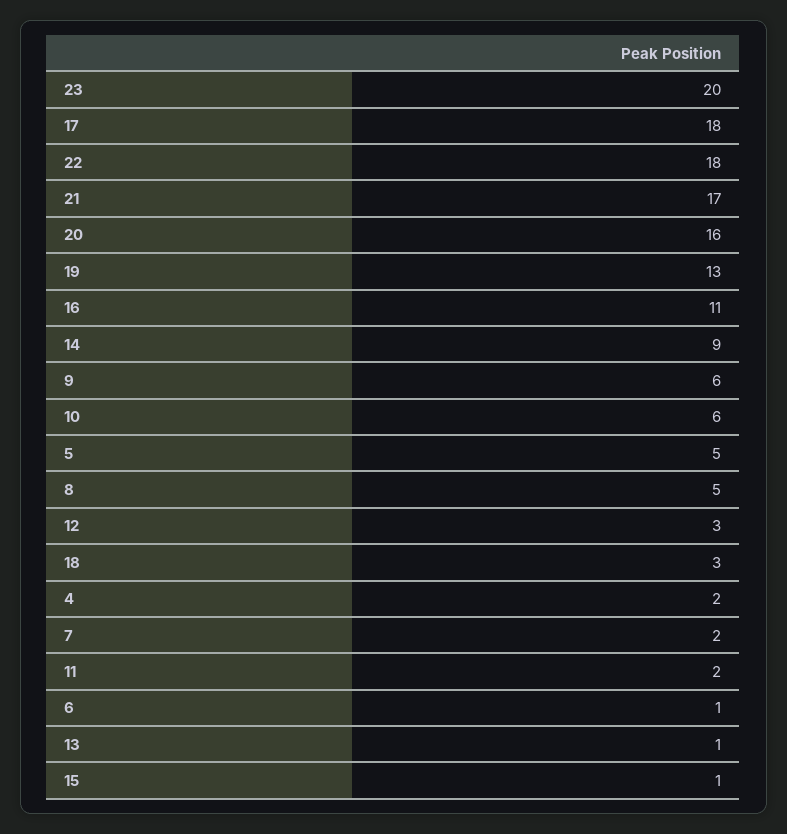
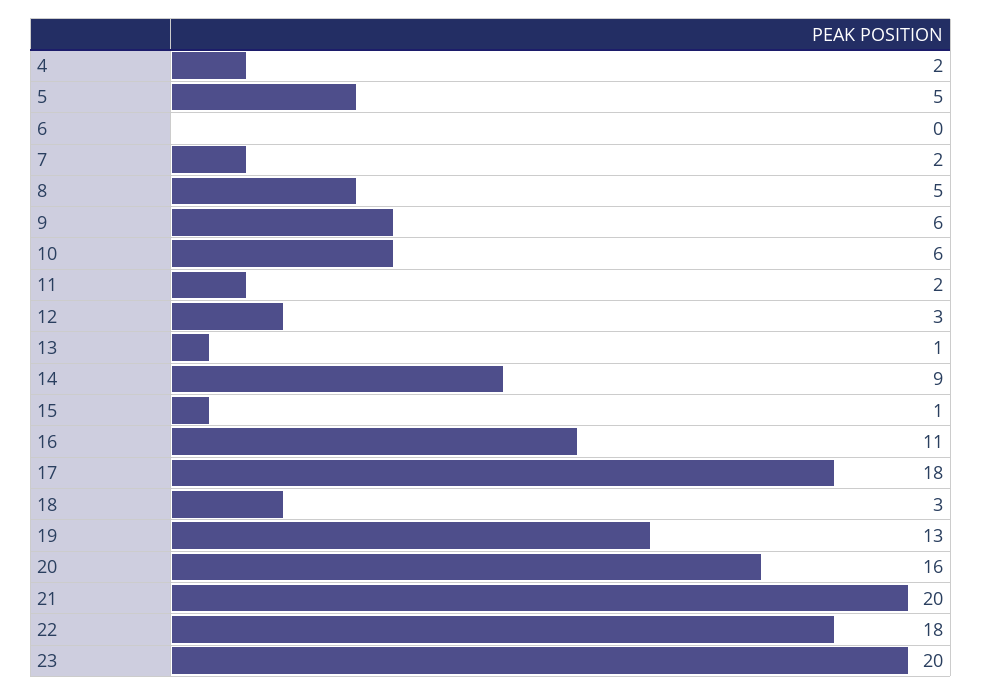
  {
    "23": 20,
    "17": 18,
    "22": 18,
-   "21": 17,
+   "21": 20,
    "20": 16,
    "19": 13,
    "16": 11,
    "14": 9,
    "9": 6,
    "10": 6,
    "5": 5,
    "8": 5,
    "12": 3,
    "18": 3,
    "4": 2,
    "7": 2,
    "11": 2,
-   "6": 1,
+   "6": 0,
    "13": 1,
    "15": 1
  }

